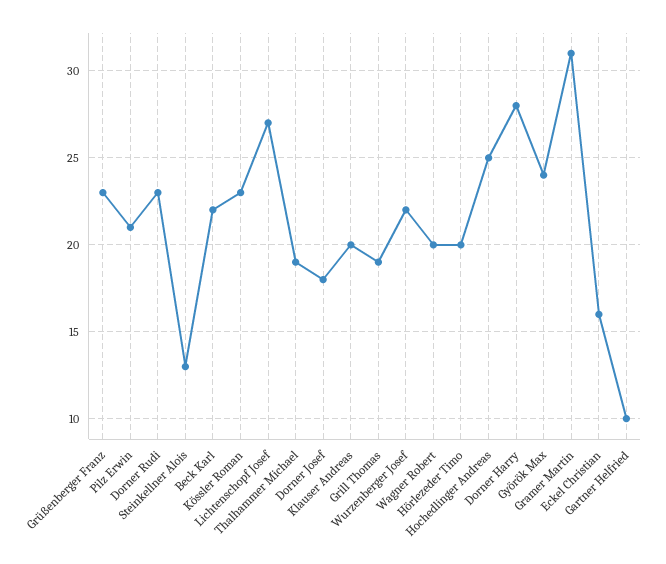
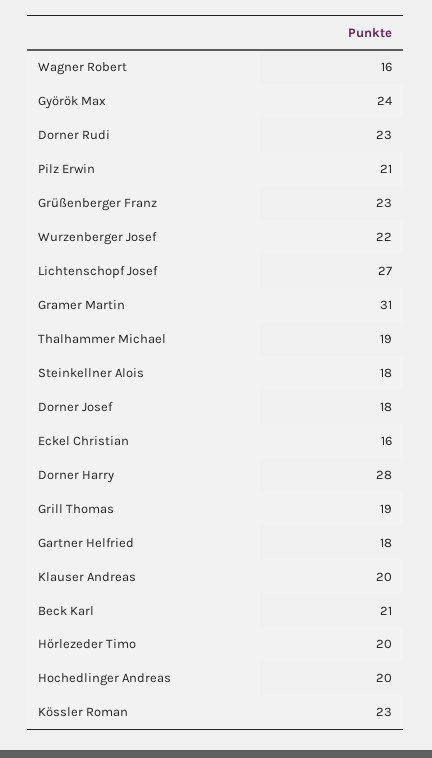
  {
    "Grüßenberger Franz": 23,
    "Pilz Erwin": 21,
    "Dorner Rudi": 23,
-   "Steinkellner Alois": 13,
+   "Steinkellner Alois": 18,
-   "Beck Karl": 22,
+   "Beck Karl": 21,
    "Kössler Roman": 23,
    "Lichtenschopf Josef": 27,
    "Thalhammer Michael": 19,
    "Dorner Josef": 18,
    "Klauser Andreas": 20,
    "Grill Thomas": 19,
    "Wurzenberger Josef": 22,
-   "Wagner Robert": 20,
+   "Wagner Robert": 16,
    "Hörlezeder Timo": 20,
-   "Hochedlinger Andreas": 25,
+   "Hochedlinger Andreas": 20,
    "Dorner Harry": 28,
    "Györök Max": 24,
    "Gramer Martin": 31,
    "Eckel Christian": 16,
-   "Gartner Helfried": 10
+   "Gartner Helfried": 18
  }

